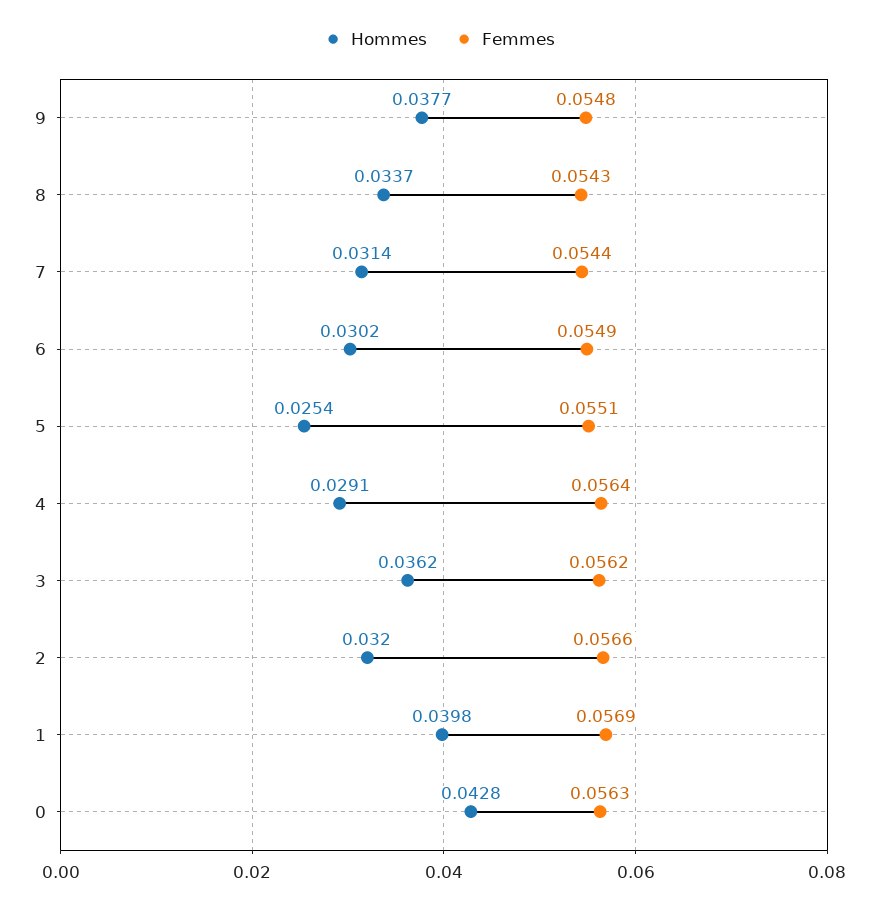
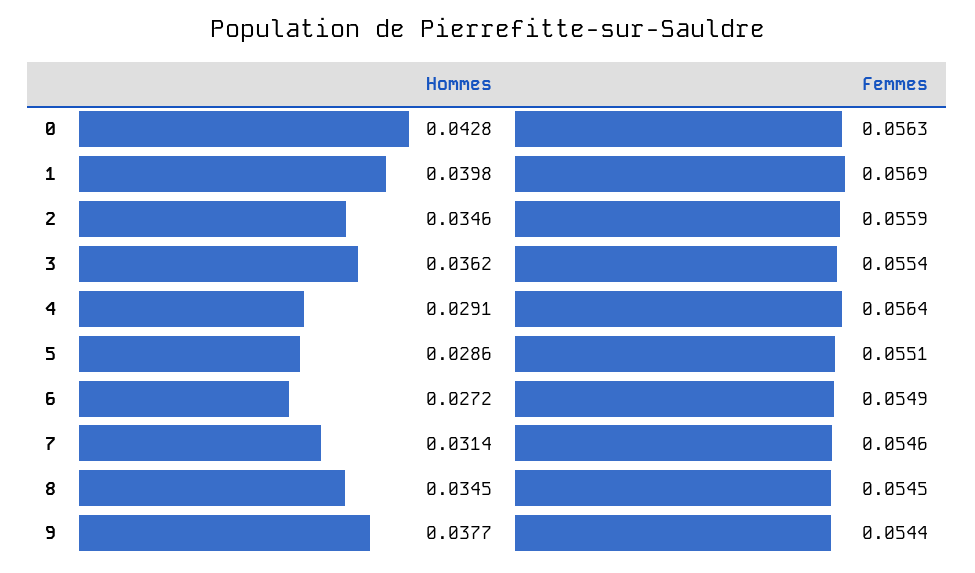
  {
    "Hommes": {
      "9": 0.0377,
-     "8": 0.0337,
+     "8": 0.0345,
      "7": 0.0314,
-     "6": 0.0302,
+     "6": 0.0272,
-     "5": 0.0254,
+     "5": 0.0286,
      "4": 0.0291,
      "3": 0.0362,
-     "2": 0.032,
+     "2": 0.0346,
      "1": 0.0398,
      "0": 0.0428
    },
    "Femmes": {
-     "9": 0.0548,
+     "9": 0.0544,
-     "8": 0.0543,
+     "8": 0.0545,
-     "7": 0.0544,
+     "7": 0.0546,
      "6": 0.0549,
      "5": 0.0551,
      "4": 0.0564,
-     "3": 0.0562,
+     "3": 0.0554,
-     "2": 0.0566,
+     "2": 0.0559,
      "1": 0.0569,
      "0": 0.0563
    }
  }

